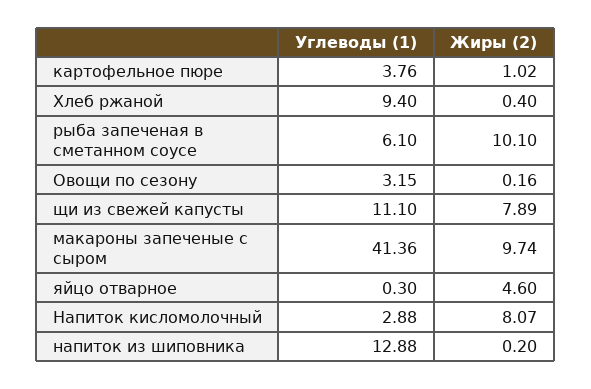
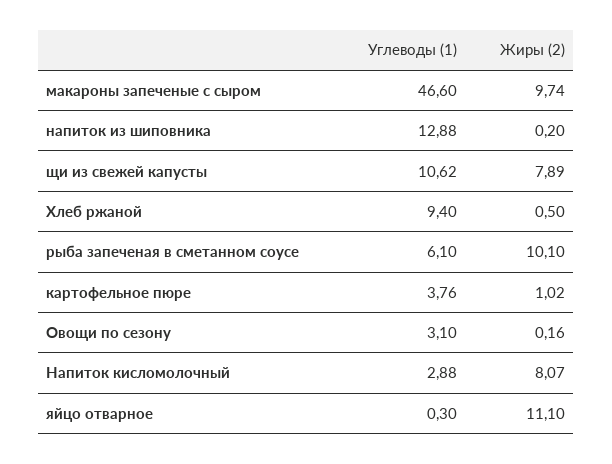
  {
    "Углеводы (1)": {
      "картофельное пюре": 3.76,
      "Хлеб ржаной": 9.4,
      "рыба запеченая в сметанном соусе": 6.1,
-     "Овощи по сезону": 3.15,
+     "Овощи по сезону": 3.1,
-     "щи из свежей капусты": 11.1,
+     "щи из свежей капусты": 10.62,
-     "макароны запеченые с сыром": 41.36,
+     "макароны запеченые с сыром": 46.6,
      "яйцо отварное": 0.3,
      "Напиток кисломолочный": 2.88,
      "напиток из шиповника": 12.88
    },
    "Жиры (2)": {
      "картофельное пюре": 1.02,
-     "Хлеб ржаной": 0.4,
+     "Хлеб ржаной": 0.5,
      "рыба запеченая в сметанном соусе": 10.1,
      "Овощи по сезону": 0.16,
      "щи из свежей капусты": 7.89,
      "макароны запеченые с сыром": 9.74,
-     "яйцо отварное": 4.6,
+     "яйцо отварное": 11.1,
      "Напиток кисломолочный": 8.07,
      "напиток из шиповника": 0.2
    }
  }

